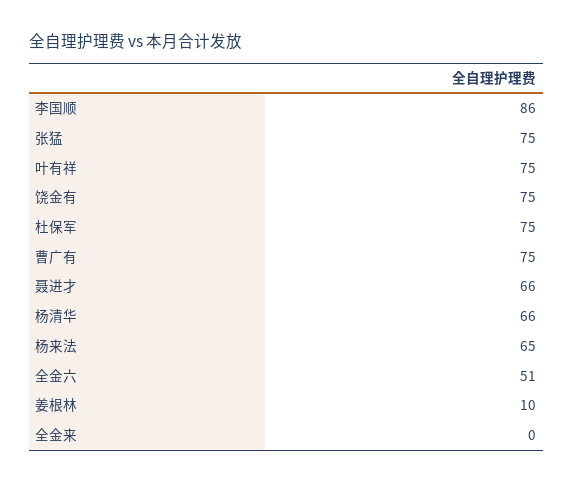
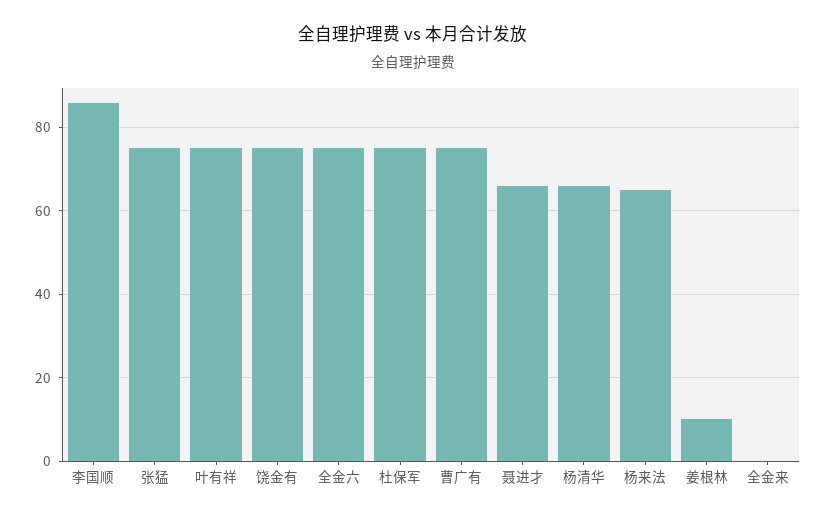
  {
    "李国顺": 86,
    "张猛": 75,
    "叶有祥": 75,
    "饶金有": 75,
    "杜保军": 75,
    "曹广有": 75,
    "聂进才": 66,
    "杨清华": 66,
    "杨来法": 65,
-   "全金六": 51,
+   "全金六": 75,
    "姜根林": 10,
    "全金来": 0
  }

